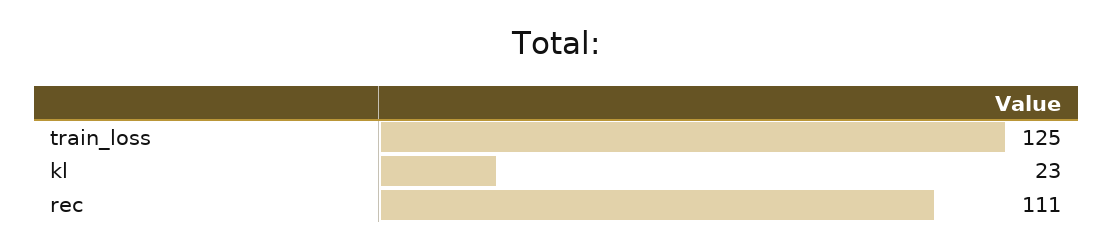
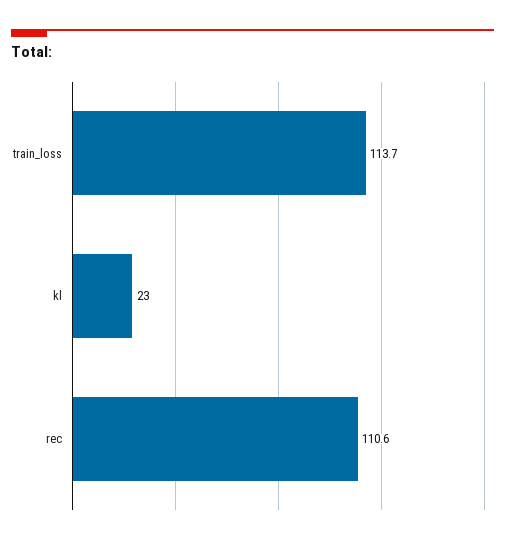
  {
-   "train_loss": 125,
+   "train_loss": 113.7,
    "kl": 23,
    "rec": 110.6
  }

